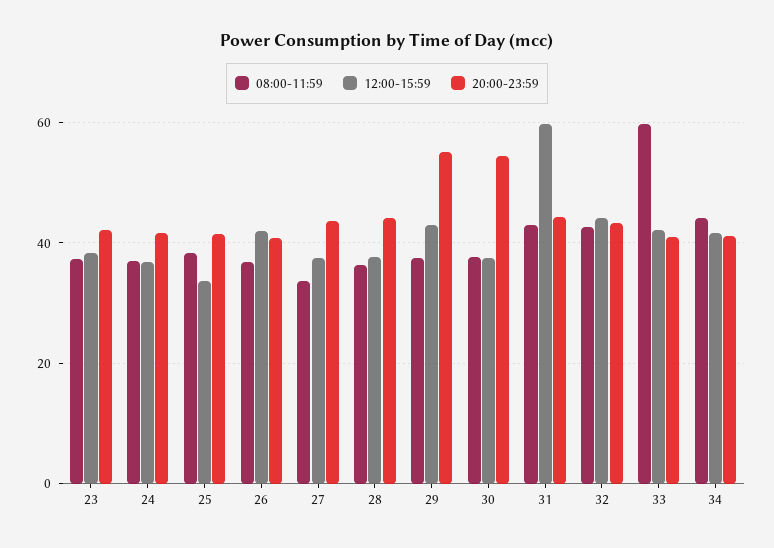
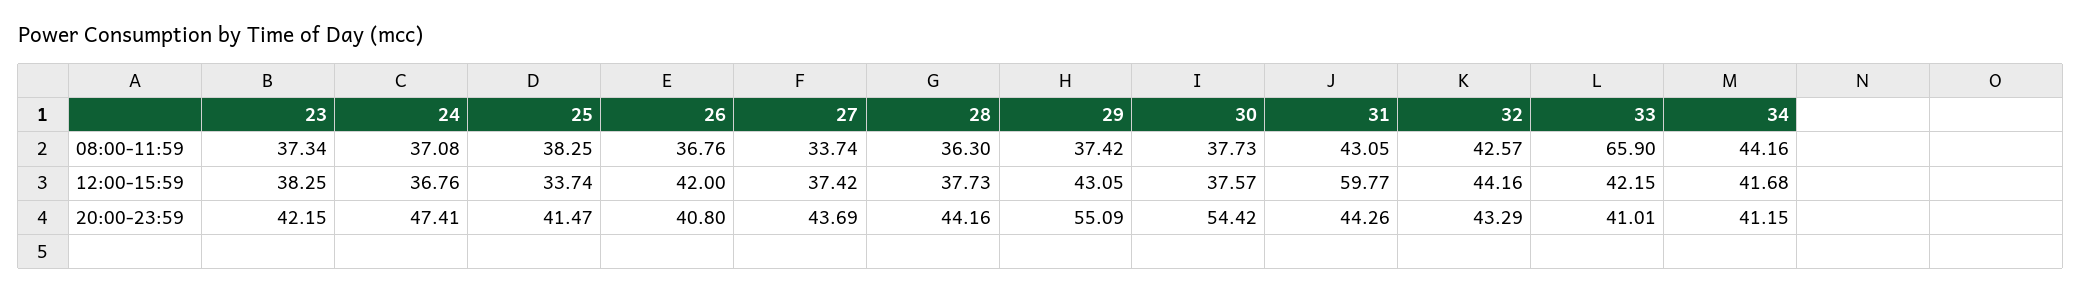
  {
    "08:00-11:59": {
      "23": 37.34,
      "24": 37.08,
      "25": 38.25,
      "26": 36.76,
      "27": 33.74,
      "28": 36.3,
      "29": 37.42,
      "30": 37.73,
      "31": 43.05,
      "32": 42.57,
-     "33": 60,
+     "33": 65.9,
      "34": 44.16
    },
    "12:00-15:59": {
      "23": 38.25,
      "24": 36.76,
      "25": 33.74,
      "26": 42,
      "27": 37.42,
      "28": 37.73,
      "29": 43.05,
      "30": 37.57,
      "31": 59.77,
      "32": 44.16,
      "33": 42.15,
      "34": 41.68
    },
    "20:00-23:59": {
      "23": 42.15,
-     "24": 42,
+     "24": 47.41,
      "25": 41.47,
      "26": 40.8,
      "27": 43.69,
      "28": 44.16,
      "29": 55.09,
      "30": 54.42,
      "31": 44.26,
      "32": 43.29,
      "33": 41.01,
      "34": 41.15
    }
  }

